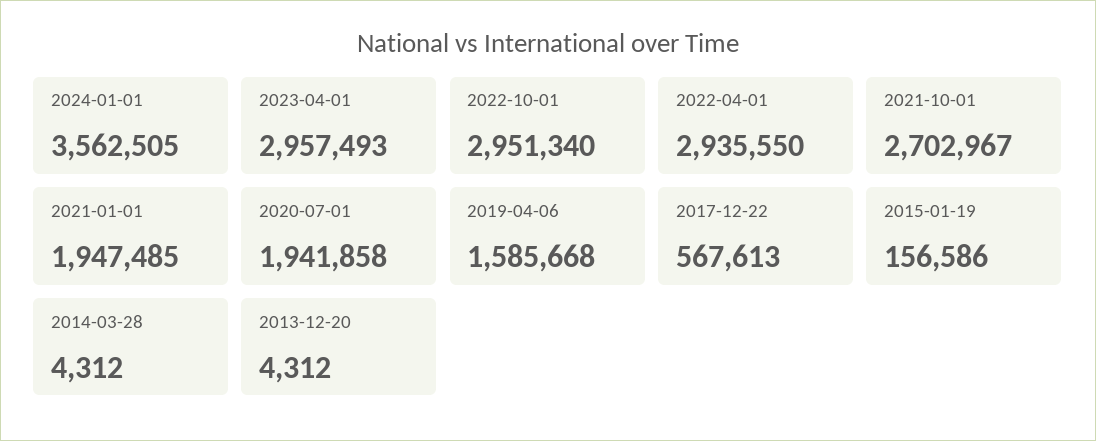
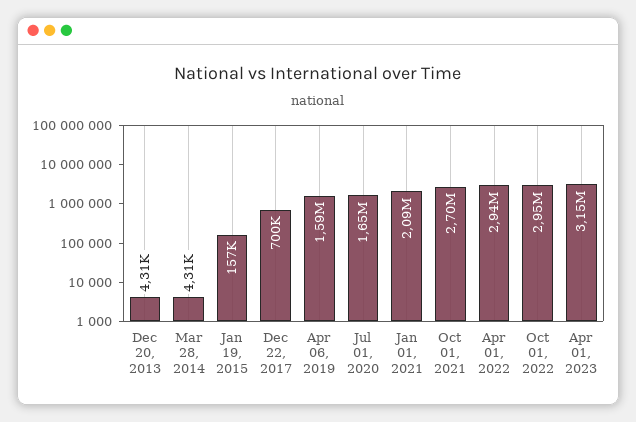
  {
-   "2024-01-01": 3562505,
-   "2023-04-01": 2957493,
+   "2023-04-01": 3150000,
    "2022-10-01": 2951340,
    "2022-04-01": 2935550,
    "2021-10-01": 2702967,
-   "2021-01-01": 1947485,
+   "2021-01-01": 2090000,
-   "2020-07-01": 1941858,
+   "2020-07-01": 1650000,
    "2019-04-06": 1585668,
-   "2017-12-22": 567613,
+   "2017-12-22": 700000,
    "2015-01-19": 156586,
    "2014-03-28": 4312,
    "2013-12-20": 4312
  }

